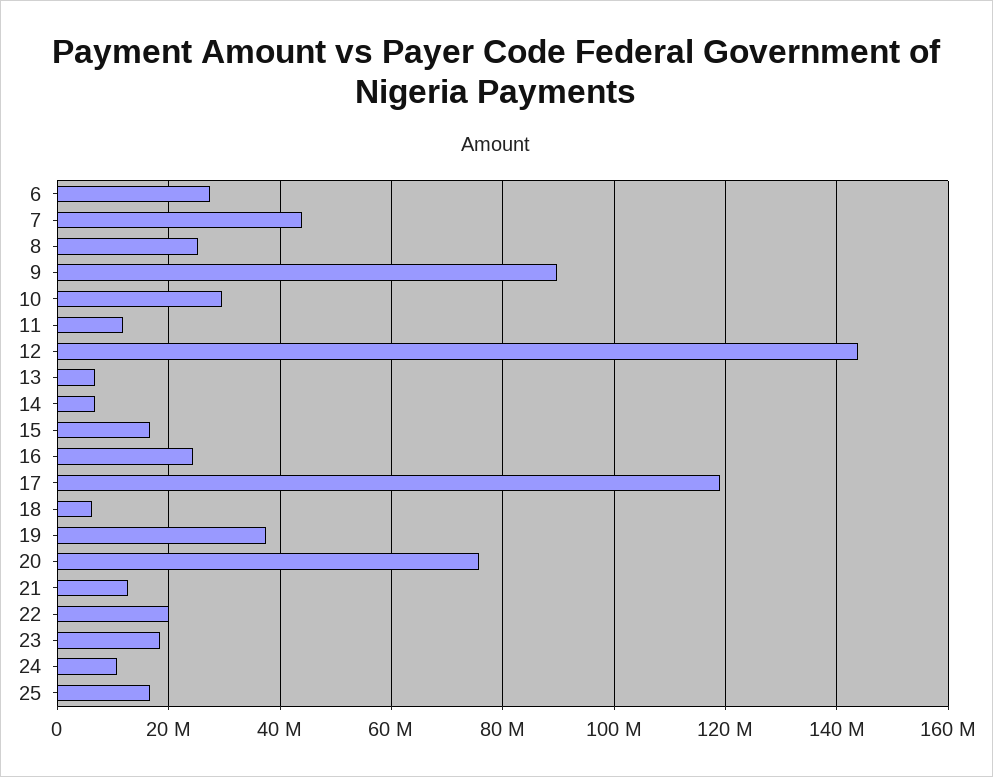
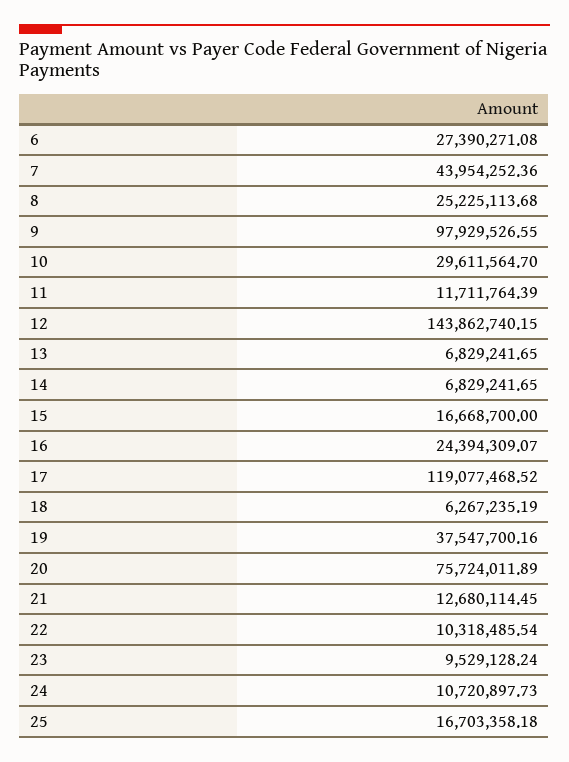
  {
    "6": 27390271.08,
    "7": 43954252.36,
    "8": 25225113.68,
-   "9": 90000000,
+   "9": 97929526.55,
    "10": 29611564.7,
    "11": 11711764.39,
    "12": 143862740.15,
    "13": 6829241.65,
    "14": 6829241.65,
    "15": 16668700,
    "16": 24394309.07,
    "17": 119077468.52,
    "18": 6267235.19,
    "19": 37547700.16,
    "20": 75724011.89,
    "21": 12680114.45,
-   "22": 20000000,
+   "22": 10318485.54,
-   "23": 18000000,
+   "23": 9529128.24,
    "24": 10720897.73,
    "25": 16703358.18
  }

